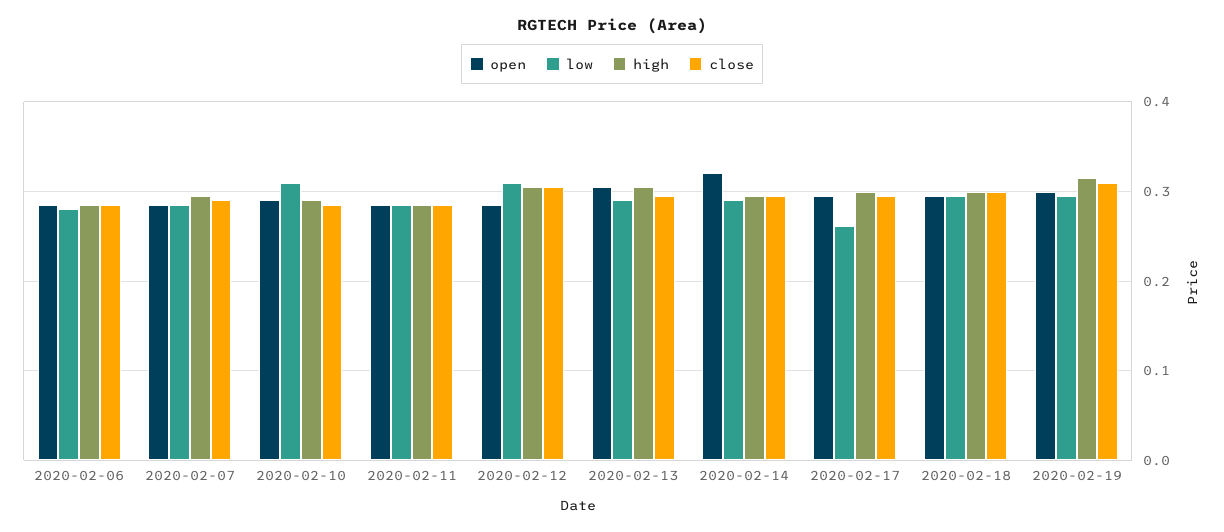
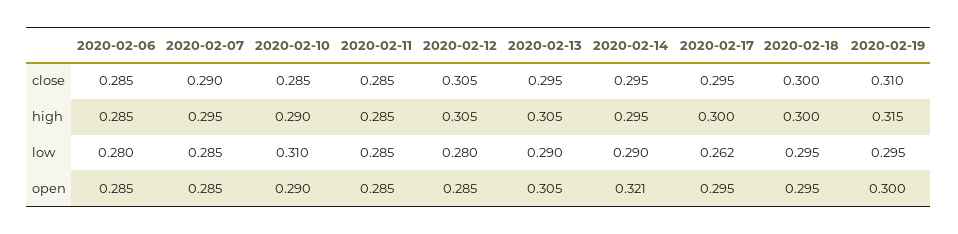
  {
    "open": {
      "2020-02-06": 0.285,
      "2020-02-07": 0.285,
      "2020-02-10": 0.29,
      "2020-02-11": 0.285,
      "2020-02-12": 0.285,
      "2020-02-13": 0.305,
      "2020-02-14": 0.321,
      "2020-02-17": 0.295,
      "2020-02-18": 0.295,
      "2020-02-19": 0.3
    },
    "low": {
      "2020-02-06": 0.28,
      "2020-02-07": 0.285,
      "2020-02-10": 0.31,
      "2020-02-11": 0.285,
-     "2020-02-12": 0.31,
+     "2020-02-12": 0.28,
      "2020-02-13": 0.29,
      "2020-02-14": 0.29,
      "2020-02-17": 0.262,
      "2020-02-18": 0.295,
      "2020-02-19": 0.295
    },
    "high": {
      "2020-02-06": 0.285,
      "2020-02-07": 0.295,
      "2020-02-10": 0.29,
      "2020-02-11": 0.285,
      "2020-02-12": 0.305,
      "2020-02-13": 0.305,
      "2020-02-14": 0.295,
      "2020-02-17": 0.3,
      "2020-02-18": 0.3,
      "2020-02-19": 0.315
    },
    "close": {
      "2020-02-06": 0.285,
      "2020-02-07": 0.29,
      "2020-02-10": 0.285,
      "2020-02-11": 0.285,
      "2020-02-12": 0.305,
      "2020-02-13": 0.295,
      "2020-02-14": 0.295,
      "2020-02-17": 0.295,
      "2020-02-18": 0.3,
      "2020-02-19": 0.31
    }
  }

